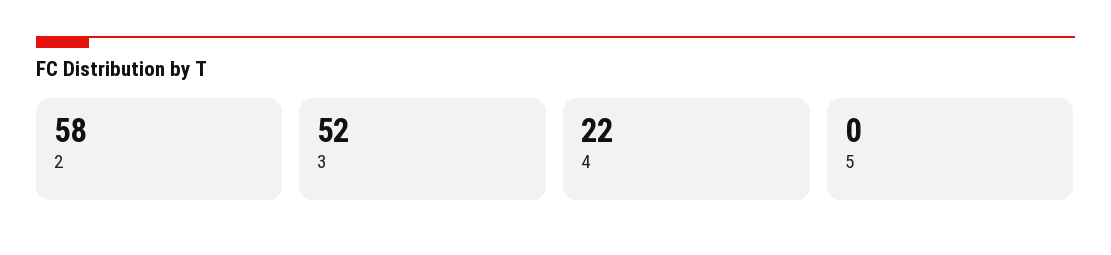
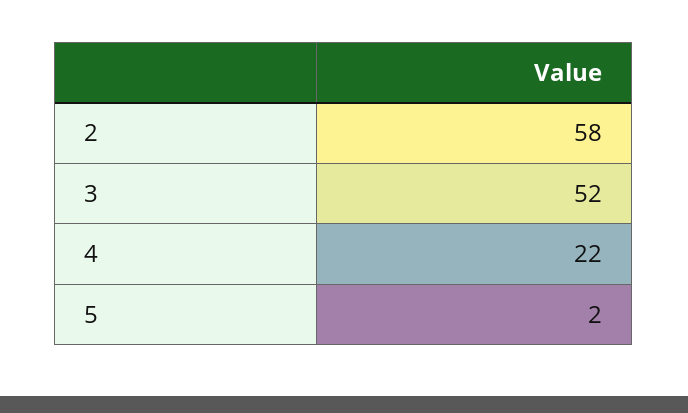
  {
    "2": 58,
    "3": 52,
    "4": 22,
-   "5": 0
+   "5": 2
  }

